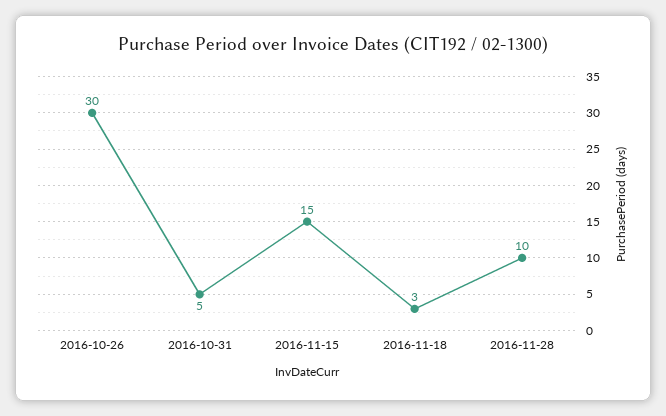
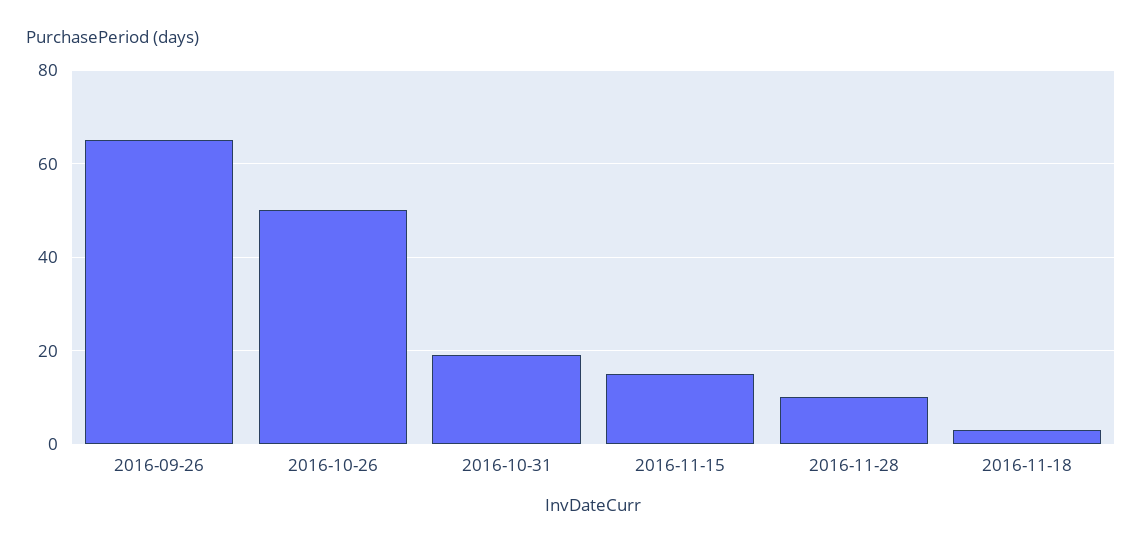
  {
-   "2016-10-26": 30,
+   "2016-10-26": 50,
-   "2016-10-31": 5,
+   "2016-10-31": 20,
    "2016-11-15": 15,
    "2016-11-18": 3,
-   "2016-11-28": 10
+   "2016-11-28": 10,
+   "2016-09-26": 65
  }

